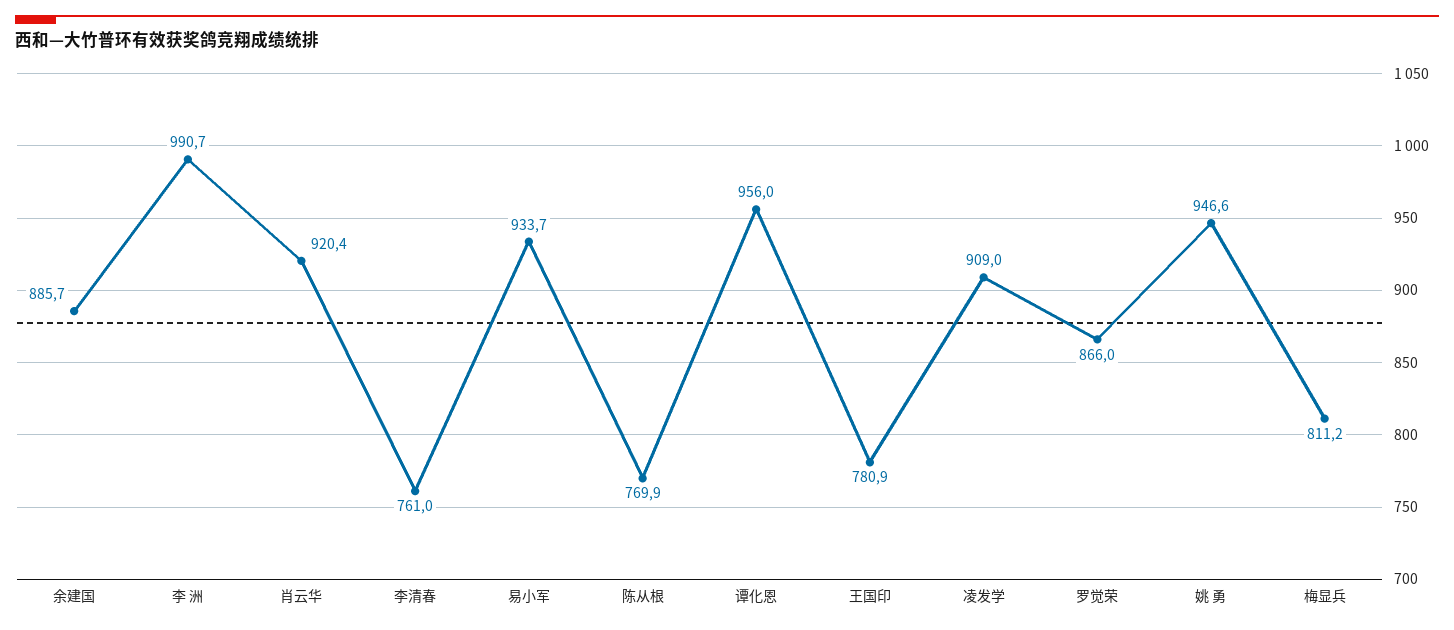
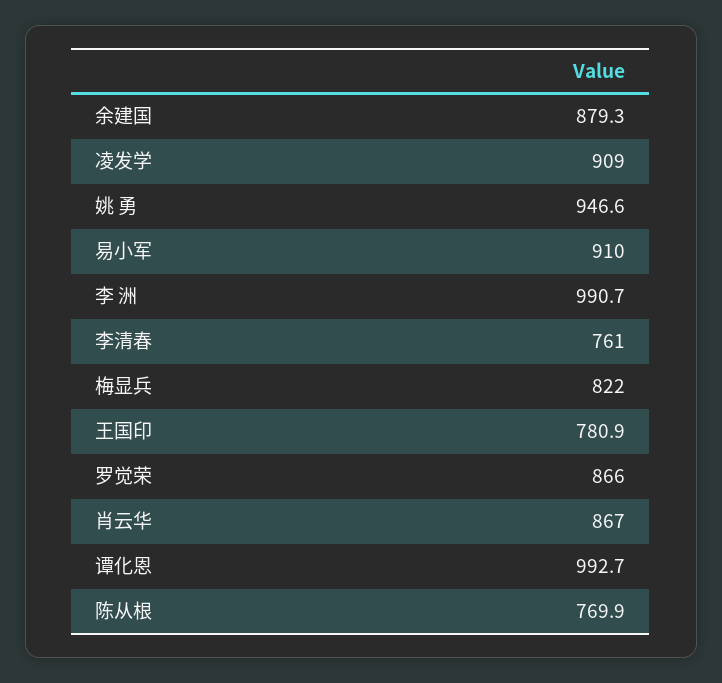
  {
-   "余建国": 885.7,
+   "余建国": 879.3,
    "李 洲": 990.7,
-   "肖云华": 920.4,
+   "肖云华": 867,
    "李清春": 761,
-   "易小军": 933.7,
+   "易小军": 910,
    "陈从根": 769.9,
-   "谭化恩": 956,
+   "谭化恩": 992.7,
    "王国印": 780.9,
    "凌发学": 909,
    "罗觉荣": 866,
    "姚 勇": 946.6,
-   "梅显兵": 811.2
+   "梅显兵": 822
  }

